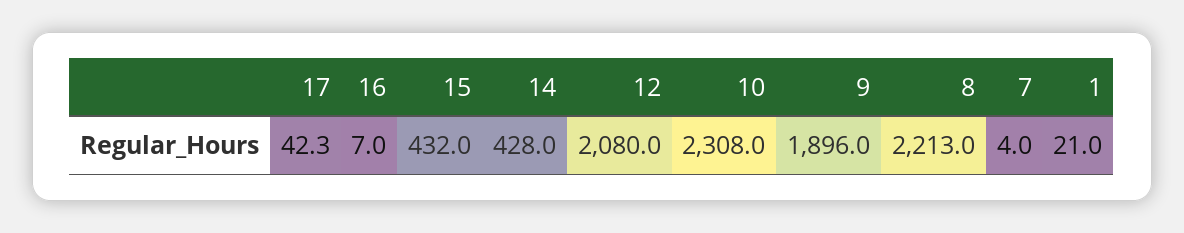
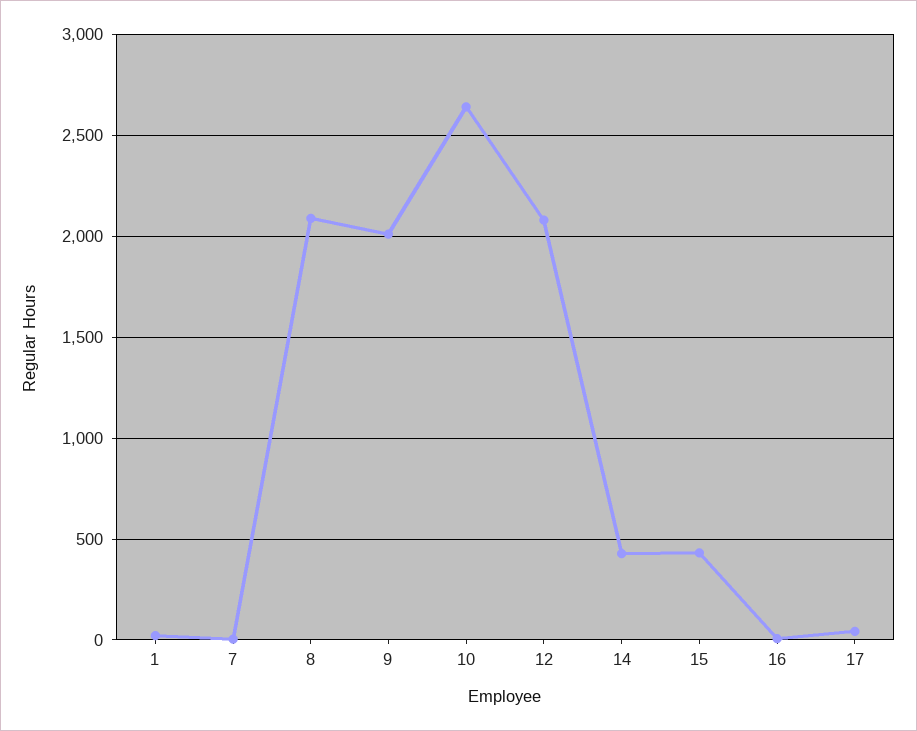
  {
    "17": 42.3,
    "16": 7,
    "15": 432,
    "14": 428,
    "12": 2080,
-   "10": 2308,
+   "10": 2650,
-   "9": 1896,
+   "9": 2000,
-   "8": 2213,
+   "8": 2100,
    "7": 4,
    "1": 21
  }

